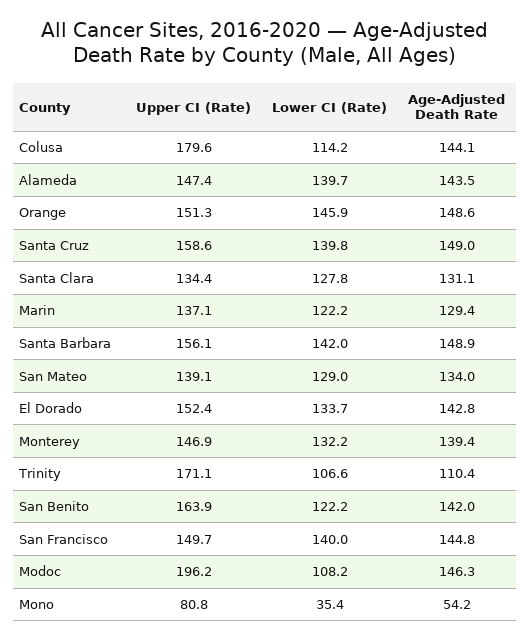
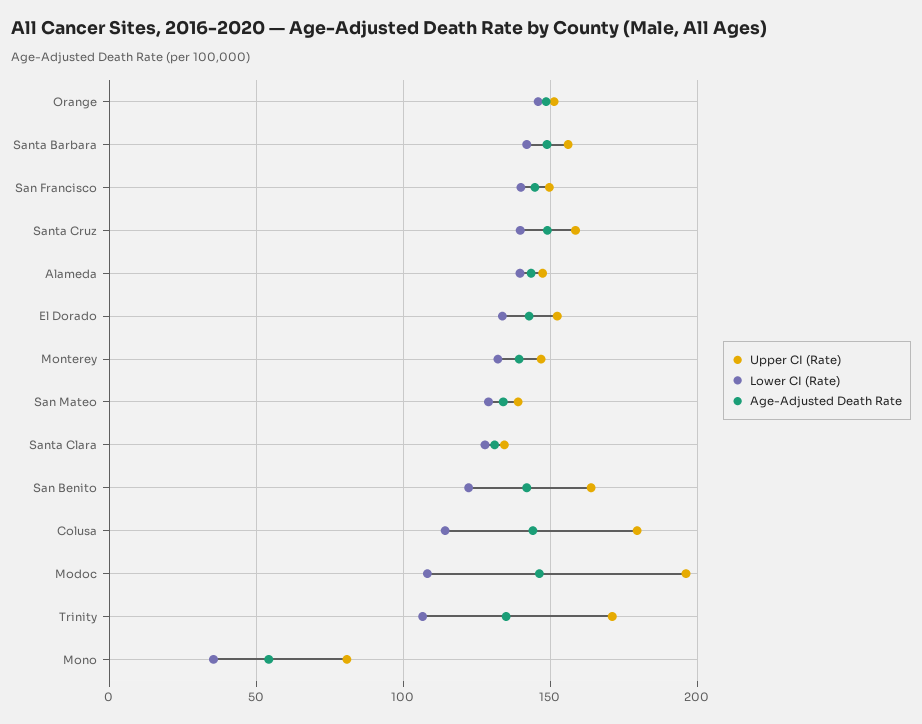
  {
    "Upper CI (Rate)": {
      "Colusa": 179.6,
      "Alameda": 147.4,
      "Orange": 151.3,
      "Santa Cruz": 158.6,
      "Santa Clara": 134.4,
-     "Marin": 137.1,
      "Santa Barbara": 156.1,
      "San Mateo": 139.1,
      "El Dorado": 152.4,
      "Monterey": 146.9,
      "Trinity": 171.1,
      "San Benito": 163.9,
      "San Francisco": 149.7,
      "Modoc": 196.2,
      "Mono": 80.8
    },
    "Lower CI (Rate)": {
      "Colusa": 114.2,
      "Alameda": 139.7,
      "Orange": 145.9,
      "Santa Cruz": 139.8,
      "Santa Clara": 127.8,
-     "Marin": 122.2,
      "Santa Barbara": 142,
      "San Mateo": 129,
      "El Dorado": 133.7,
      "Monterey": 132.2,
      "Trinity": 106.6,
      "San Benito": 122.2,
      "San Francisco": 140,
      "Modoc": 108.2,
      "Mono": 35.4
    },
    "Age-Adjusted Death Rate": {
      "Colusa": 144.1,
      "Alameda": 143.5,
      "Orange": 148.6,
      "Santa Cruz": 149,
      "Santa Clara": 131.1,
-     "Marin": 129.4,
      "Santa Barbara": 148.9,
      "San Mateo": 134,
      "El Dorado": 142.8,
      "Monterey": 139.4,
-     "Trinity": 110.4,
+     "Trinity": 135,
      "San Benito": 142,
      "San Francisco": 144.8,
      "Modoc": 146.3,
      "Mono": 54.2
    }
  }

